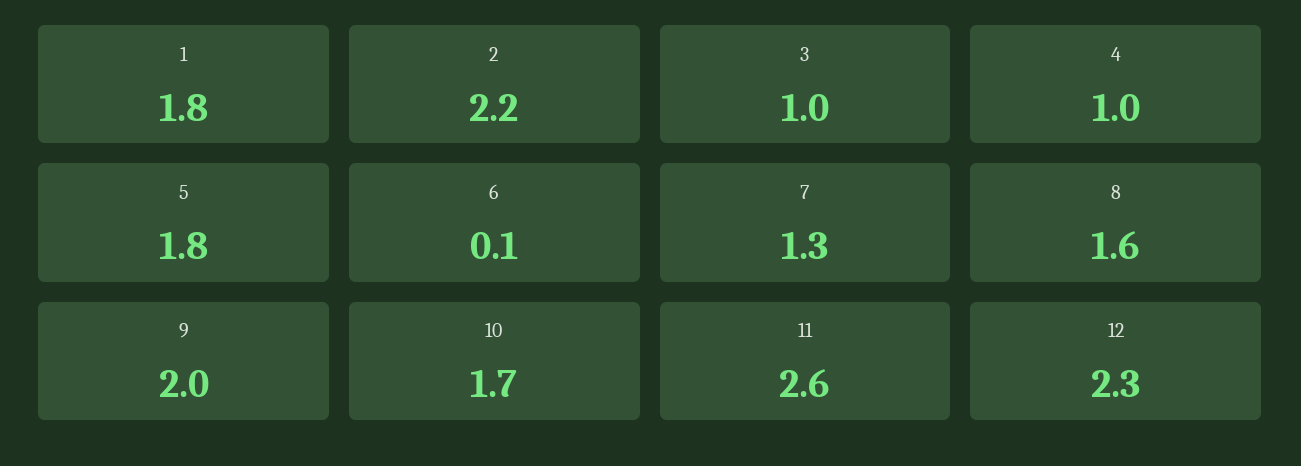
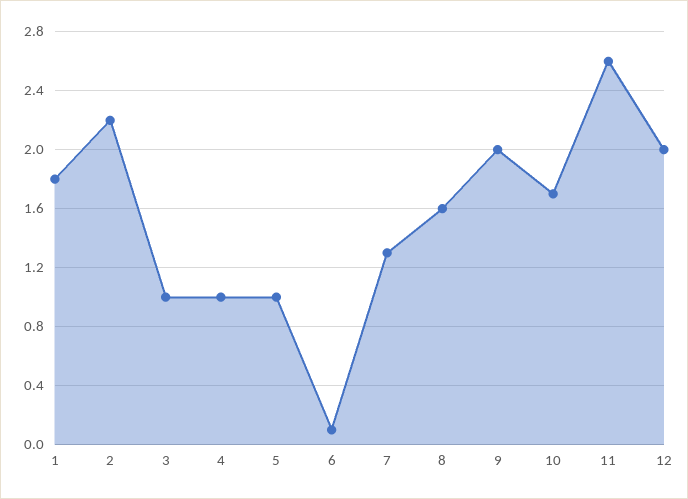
  {
    "1": 1.8,
    "2": 2.2,
    "3": 1,
    "4": 1,
-   "5": 1.8,
+   "5": 1,
    "6": 0.1,
    "7": 1.3,
    "8": 1.6,
    "9": 2,
    "10": 1.7,
    "11": 2.6,
-   "12": 2.3
+   "12": 2
  }

